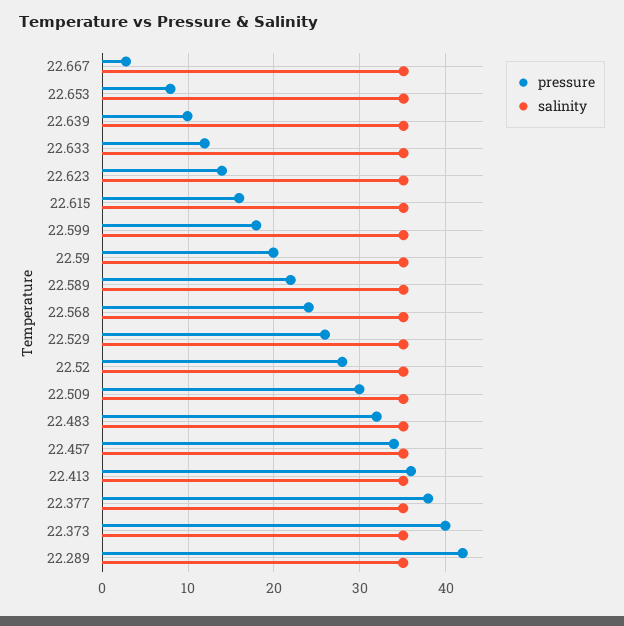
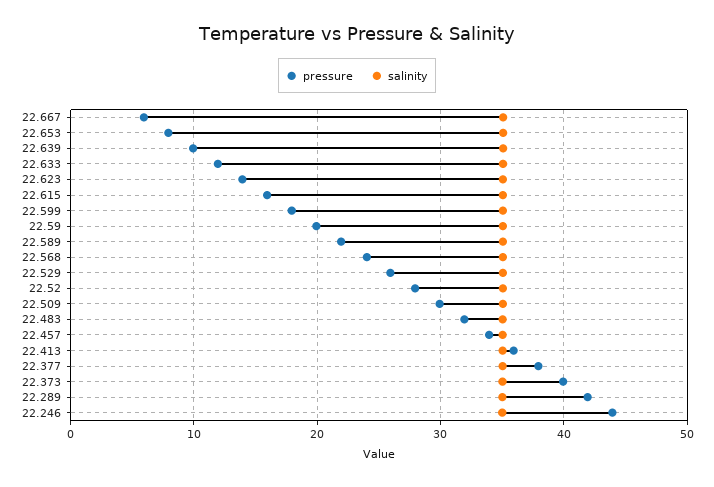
  {
    "pressure": {
-     "22.667": 3,
+     "22.667": 6,
      "22.653": 8,
      "22.639": 10,
      "22.633": 12,
      "22.623": 14,
      "22.615": 16,
      "22.599": 18,
      "22.59": 20,
      "22.589": 22,
      "22.568": 24,
      "22.529": 26,
      "22.52": 28,
      "22.509": 30,
      "22.483": 32,
      "22.457": 34,
      "22.413": 36,
      "22.377": 38,
      "22.373": 40,
-     "22.289": 42
+     "22.289": 42,
+     "22.246": 44
    },
    "salinity": {
      "22.667": 35,
      "22.653": 35,
      "22.639": 35,
      "22.633": 35,
      "22.623": 35,
      "22.615": 35,
      "22.599": 35,
      "22.59": 35,
      "22.589": 35,
      "22.568": 35,
      "22.529": 35,
      "22.52": 35,
      "22.509": 35,
      "22.483": 35,
      "22.457": 35,
      "22.413": 35,
      "22.377": 35,
      "22.373": 35,
-     "22.289": 35
+     "22.289": 35,
+     "22.246": 35
    }
  }

